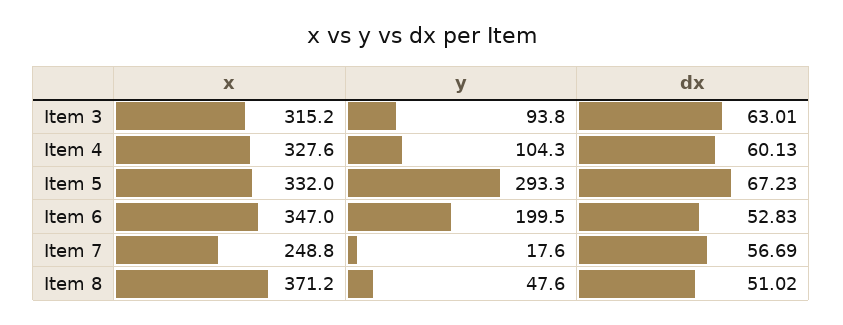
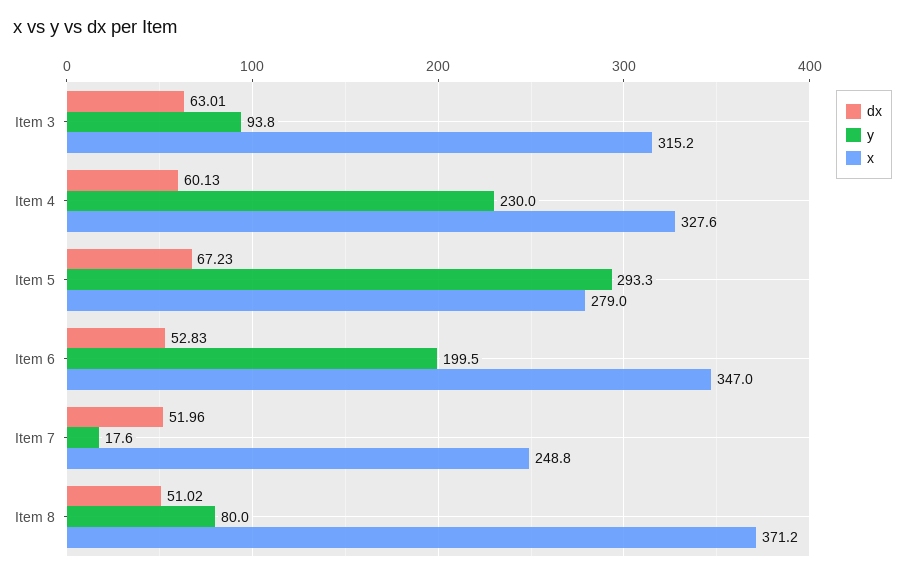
  {
    "x": {
      "Item 3": 315.2,
      "Item 4": 327.6,
-     "Item 5": 332,
+     "Item 5": 279,
      "Item 6": 347,
      "Item 7": 248.8,
      "Item 8": 371.2
    },
    "y": {
      "Item 3": 93.8,
-     "Item 4": 104.3,
+     "Item 4": 230,
      "Item 5": 293.3,
      "Item 6": 199.5,
      "Item 7": 17.6,
-     "Item 8": 47.6
+     "Item 8": 80
    },
    "dx": {
      "Item 3": 63.01,
      "Item 4": 60.13,
      "Item 5": 67.23,
      "Item 6": 52.83,
-     "Item 7": 56.69,
+     "Item 7": 51.96,
      "Item 8": 51.02
    }
  }

